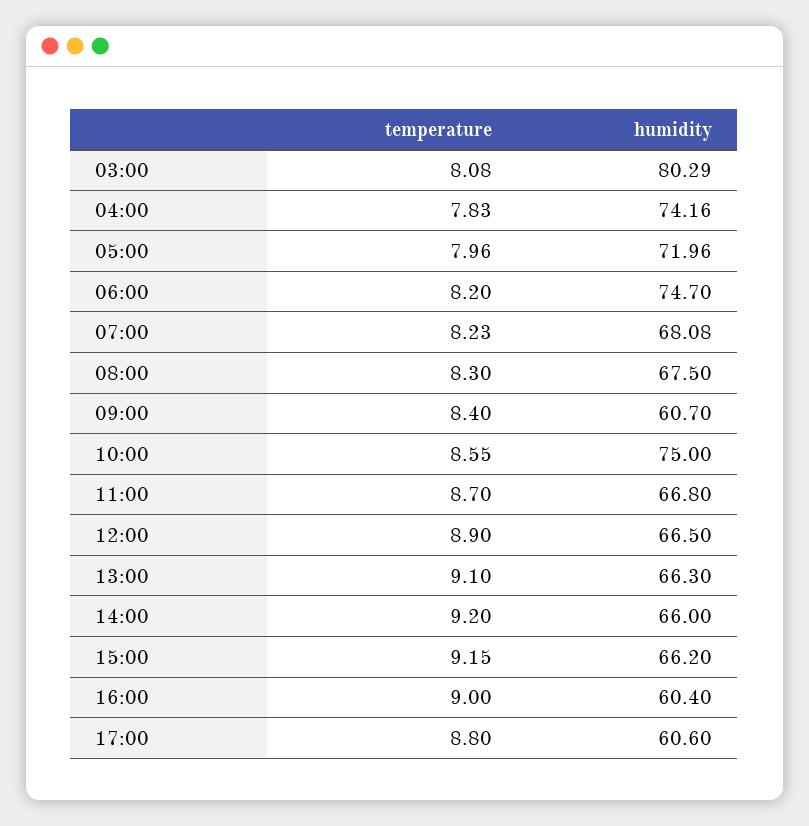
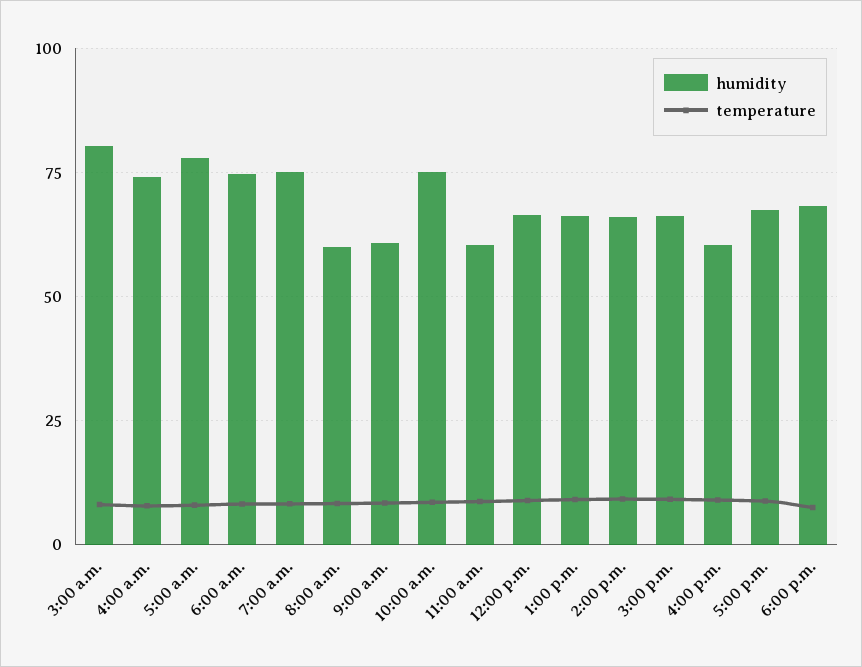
  {
    "temperature": {
      "03:00": 8.08,
      "04:00": 7.83,
      "05:00": 7.96,
      "06:00": 8.2,
      "07:00": 8.23,
      "08:00": 8.3,
      "09:00": 8.4,
      "10:00": 8.55,
      "11:00": 8.7,
      "12:00": 8.9,
      "13:00": 9.1,
      "14:00": 9.2,
      "15:00": 9.15,
      "16:00": 9,
-     "17:00": 8.8
+     "17:00": 8.8,
+     "6:00 p.m.": 7.5
    },
    "humidity": {
      "03:00": 80.29,
      "04:00": 74.16,
-     "05:00": 71.96,
+     "05:00": 77.5,
      "06:00": 74.7,
-     "07:00": 68.08,
+     "07:00": 75,
-     "08:00": 67.5,
+     "08:00": 60,
      "09:00": 60.7,
      "10:00": 75,
-     "11:00": 66.8,
+     "11:00": 60,
      "12:00": 66.5,
      "13:00": 66.3,
      "14:00": 66,
      "15:00": 66.2,
      "16:00": 60.4,
-     "17:00": 60.6
+     "17:00": 67.5,
+     "6:00 p.m.": 67.5
    }
  }

